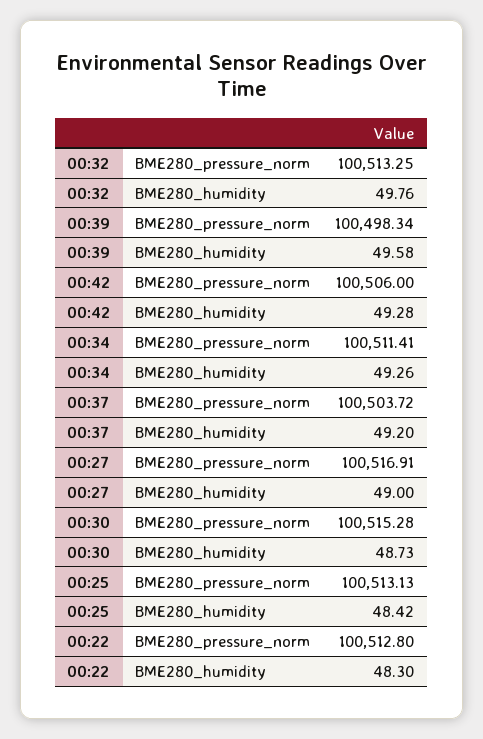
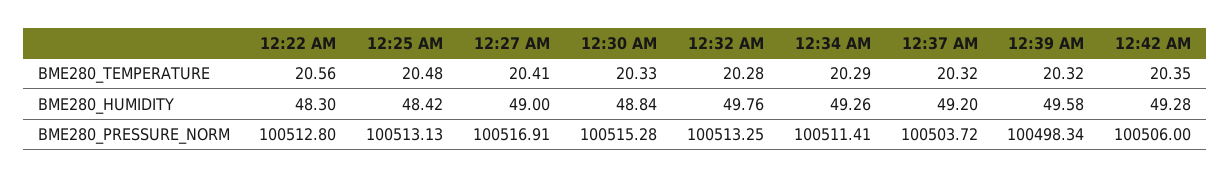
  {
    "00:32": {
      "BME280_pressure_norm": 100513.25,
-     "BME280_humidity": 49.76
+     "BME280_humidity": 49.76,
+     "BME280_TEMPERATURE": 20.28
    },
    "00:39": {
      "BME280_pressure_norm": 100498.34,
-     "BME280_humidity": 49.58
+     "BME280_humidity": 49.58,
+     "BME280_TEMPERATURE": 20.32
    },
    "00:42": {
      "BME280_pressure_norm": 100506,
-     "BME280_humidity": 49.28
+     "BME280_humidity": 49.28,
+     "BME280_TEMPERATURE": 20.35
    },
    "00:34": {
      "BME280_pressure_norm": 100511.41,
-     "BME280_humidity": 49.26
+     "BME280_humidity": 49.26,
+     "BME280_TEMPERATURE": 20.29
    },
    "00:37": {
      "BME280_pressure_norm": 100503.72,
-     "BME280_humidity": 49.2
+     "BME280_humidity": 49.2,
+     "BME280_TEMPERATURE": 20.32
    },
    "00:27": {
      "BME280_pressure_norm": 100516.91,
-     "BME280_humidity": 49
+     "BME280_humidity": 49,
+     "BME280_TEMPERATURE": 20.41
    },
    "00:30": {
      "BME280_pressure_norm": 100515.28,
-     "BME280_humidity": 48.73
+     "BME280_humidity": 48.84,
+     "BME280_TEMPERATURE": 20.33
    },
    "00:25": {
      "BME280_pressure_norm": 100513.13,
-     "BME280_humidity": 48.42
+     "BME280_humidity": 48.42,
+     "BME280_TEMPERATURE": 20.48
    },
    "00:22": {
      "BME280_pressure_norm": 100512.8,
-     "BME280_humidity": 48.3
+     "BME280_humidity": 48.3,
+     "BME280_TEMPERATURE": 20.56
    }
  }

